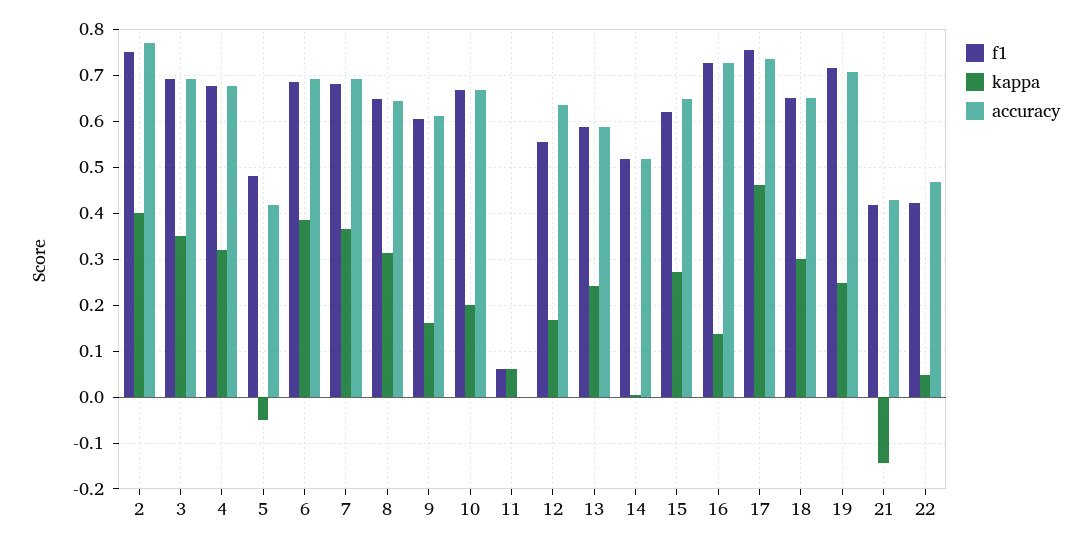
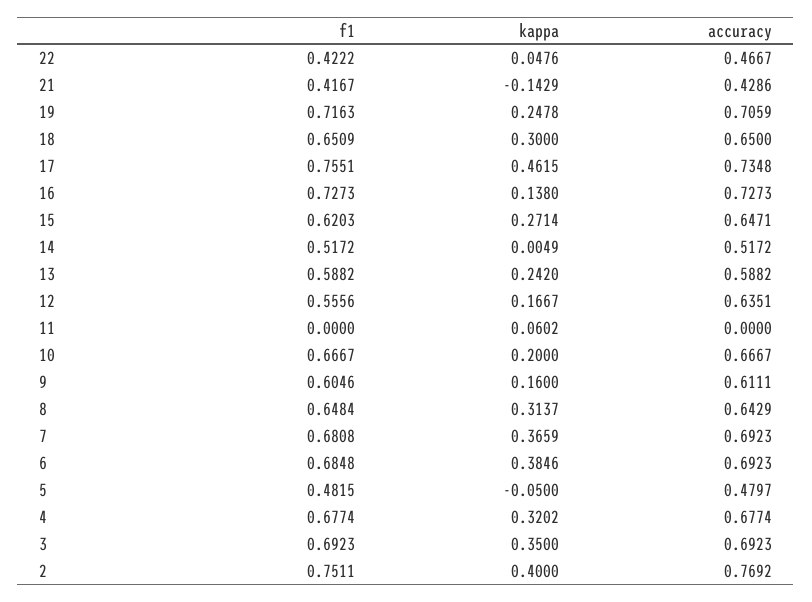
  {
    "f1": {
      "2": 0.7511,
      "3": 0.6923,
      "4": 0.6774,
      "5": 0.4815,
      "6": 0.6848,
      "7": 0.6808,
      "8": 0.6484,
      "9": 0.6046,
      "10": 0.6667,
-     "11": 0.06,
+     "11": 0,
      "12": 0.5556,
      "13": 0.5882,
      "14": 0.5172,
      "15": 0.6203,
      "16": 0.7273,
      "17": 0.7551,
      "18": 0.6509,
      "19": 0.7163,
      "21": 0.4167,
      "22": 0.4222
    },
    "kappa": {
      "2": 0.4,
      "3": 0.35,
      "4": 0.3202,
      "5": -0.05,
      "6": 0.3846,
      "7": 0.3659,
      "8": 0.3137,
      "9": 0.16,
      "10": 0.2,
      "11": 0.0602,
      "12": 0.1667,
      "13": 0.242,
      "14": 0.0049,
      "15": 0.2714,
      "16": 0.138,
      "17": 0.4615,
      "18": 0.3,
      "19": 0.2478,
      "21": -0.1429,
      "22": 0.0476
    },
    "accuracy": {
      "2": 0.7692,
      "3": 0.6923,
      "4": 0.6774,
-     "5": 0.42,
+     "5": 0.4797,
      "6": 0.6923,
      "7": 0.6923,
      "8": 0.6429,
      "9": 0.6111,
      "10": 0.6667,
      "11": 0,
      "12": 0.6351,
      "13": 0.5882,
      "14": 0.5172,
      "15": 0.6471,
      "16": 0.7273,
      "17": 0.7348,
      "18": 0.65,
      "19": 0.7059,
      "21": 0.4286,
      "22": 0.4667
    }
  }

